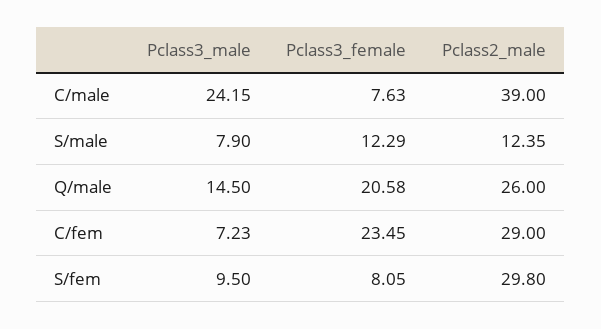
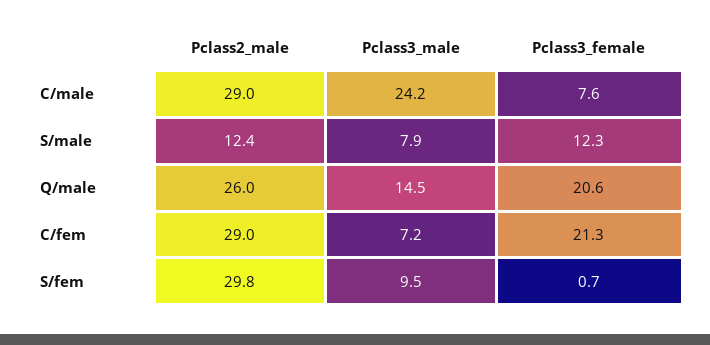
  {
    "Pclass3_male": {
      "C/male": 24.15,
      "S/male": 7.9,
      "Q/male": 14.5,
      "C/fem": 7.23,
      "S/fem": 9.5
    },
    "Pclass3_female": {
      "C/male": 7.63,
      "S/male": 12.29,
      "Q/male": 20.58,
-     "C/fem": 23.45,
+     "C/fem": 21.3,
-     "S/fem": 8.05
+     "S/fem": 0.7
    },
    "Pclass2_male": {
-     "C/male": 39,
+     "C/male": 29,
      "S/male": 12.35,
      "Q/male": 26,
      "C/fem": 29,
      "S/fem": 29.8
    }
  }

